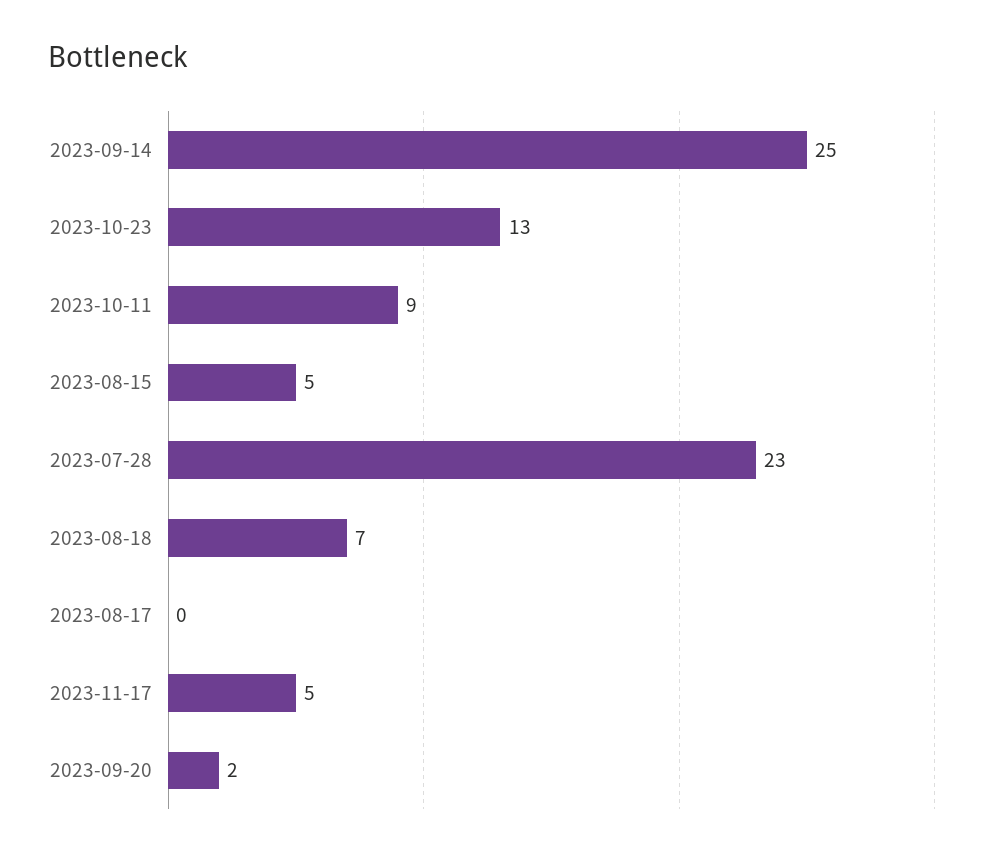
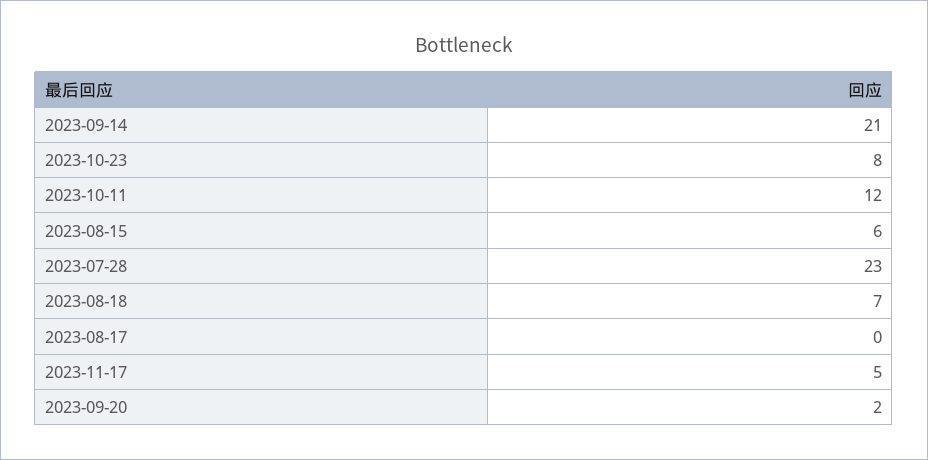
  {
-   "2023-09-14": 25,
+   "2023-09-14": 21,
-   "2023-10-23": 13,
+   "2023-10-23": 8,
-   "2023-10-11": 9,
+   "2023-10-11": 12,
-   "2023-08-15": 5,
+   "2023-08-15": 6,
    "2023-07-28": 23,
    "2023-08-18": 7,
    "2023-08-17": 0,
    "2023-11-17": 5,
    "2023-09-20": 2
  }

